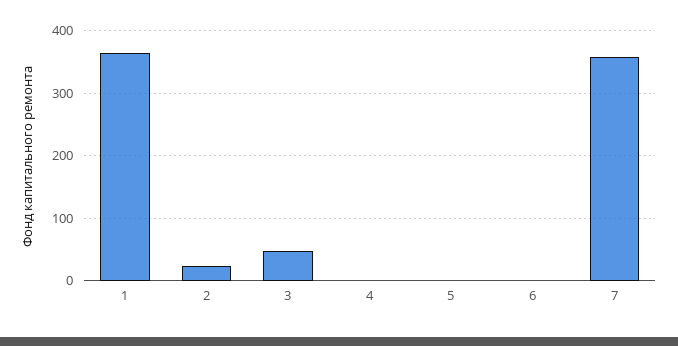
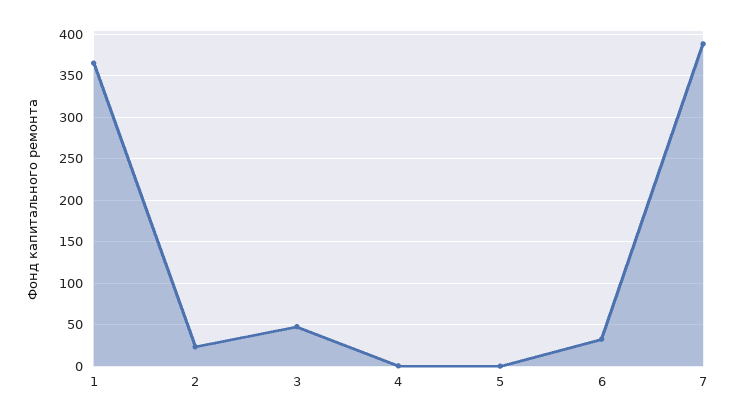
  {
    "1": 370,
    "2": 20,
    "3": 50,
    "4": 0,
    "5": 0,
-   "6": 0,
+   "6": 30,
-   "7": 360
+   "7": 390
  }

